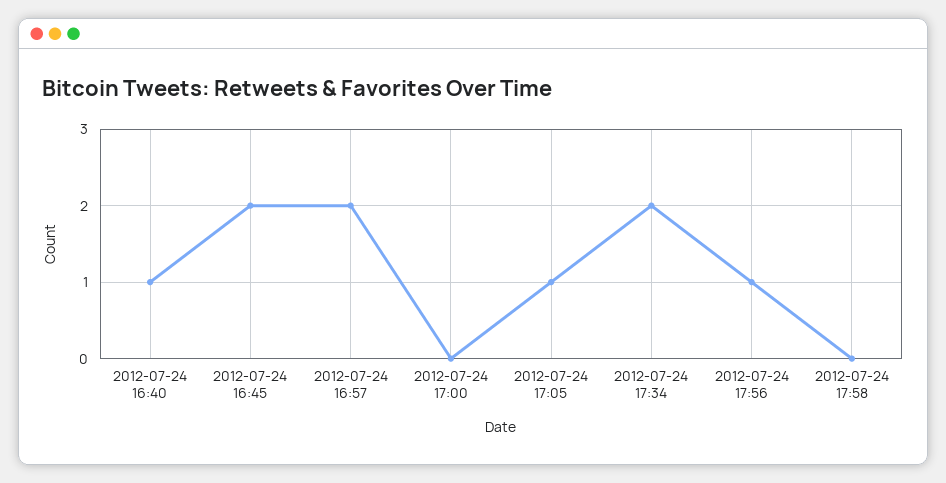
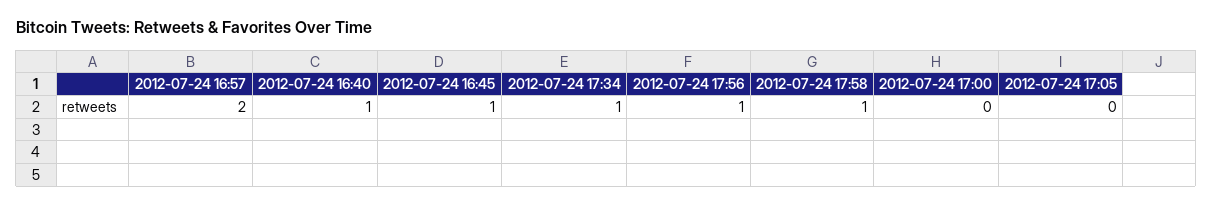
  {
    "2012-07-24 16:40": 1,
-   "2012-07-24 16:45": 2,
+   "2012-07-24 16:45": 1,
    "2012-07-24 16:57": 2,
    "2012-07-24 17:00": 0,
-   "2012-07-24 17:05": 1,
+   "2012-07-24 17:05": 0,
-   "2012-07-24 17:34": 2,
+   "2012-07-24 17:34": 1,
    "2012-07-24 17:56": 1,
-   "2012-07-24 17:58": 0
+   "2012-07-24 17:58": 1
  }

